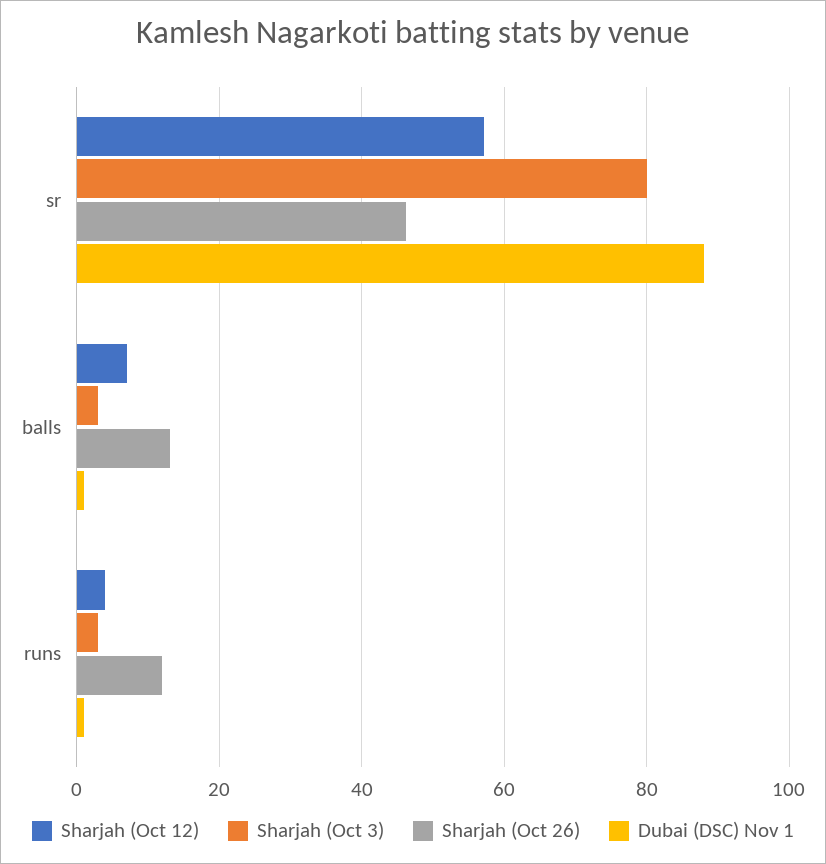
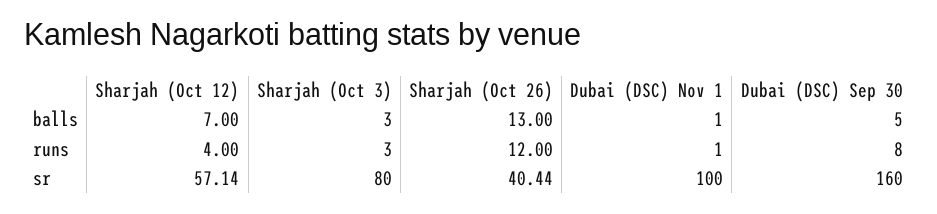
  {
    "Sharjah (Oct 12)": {
      "sr": 57.14,
      "balls": 7,
      "runs": 4
    },
    "Sharjah (Oct 3)": {
      "sr": 80,
      "balls": 3,
      "runs": 3
    },
    "Sharjah (Oct 26)": {
-     "sr": 46,
+     "sr": 40.44,
      "balls": 13,
      "runs": 12
    },
    "Dubai (DSC) Nov 1": {
-     "sr": 88,
+     "sr": 100,
      "balls": 1,
      "runs": 1
-   }
+   },
+   "Dubai (DSC) Sep 30": {
+     "balls": 5,
+     "runs": 8,
+     "sr": 160
+   }
  }

